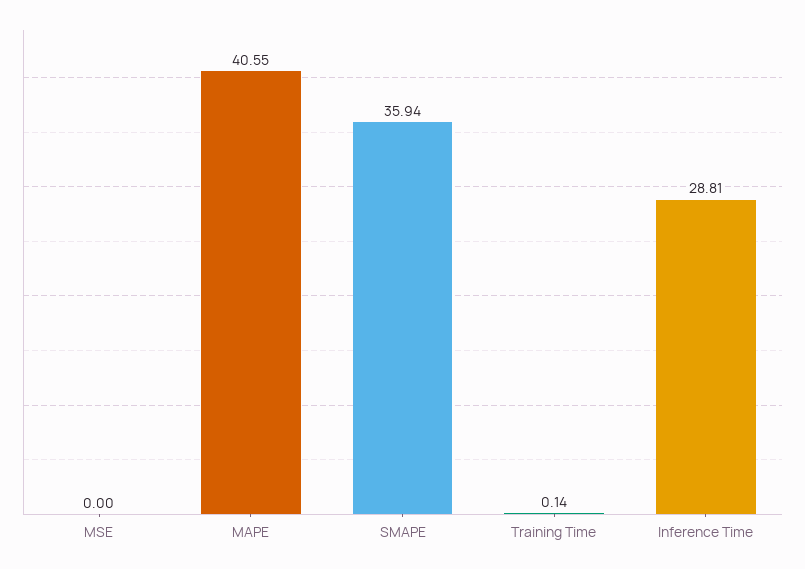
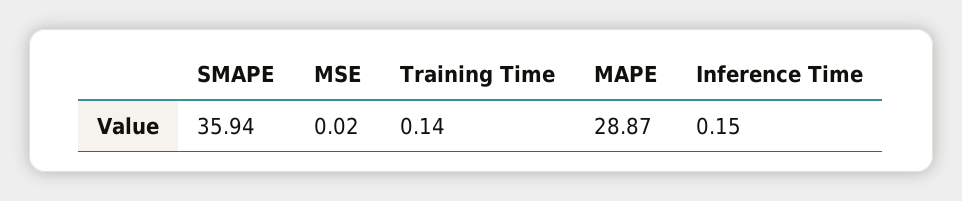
  {
-   "MSE": 0,
+   "MSE": 0.02,
-   "MAPE": 40.55,
+   "MAPE": 28.87,
    "SMAPE": 35.94,
    "Training Time": 0.14,
-   "Inference Time": 28.81
+   "Inference Time": 0.15
  }

